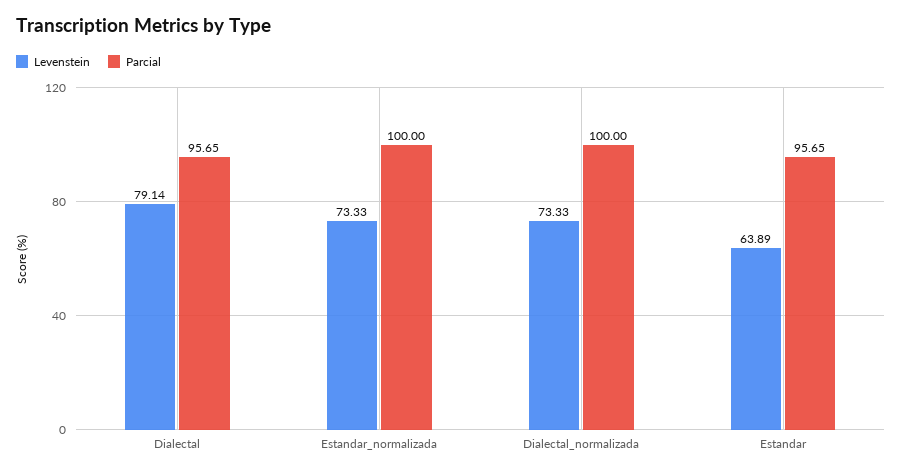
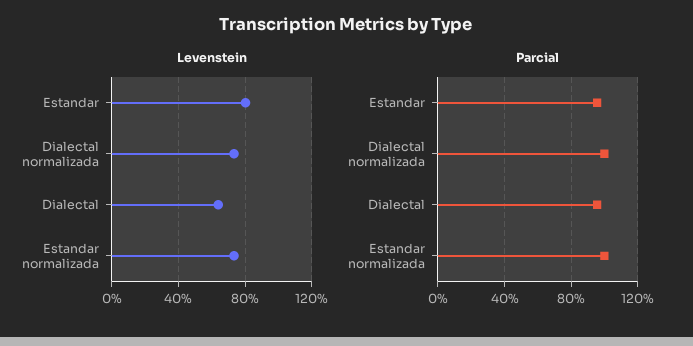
  {
    "Levenstein": {
-     "Dialectal": 79.14,
+     "Dialectal": 65,
      "Estandar_normalizada": 73.33,
      "Dialectal_normalizada": 73.33,
-     "Estandar": 63.89
+     "Estandar": 80
    },
    "Parcial": {
      "Dialectal": 95.65,
      "Estandar_normalizada": 100,
      "Dialectal_normalizada": 100,
      "Estandar": 95.65
    }
  }

